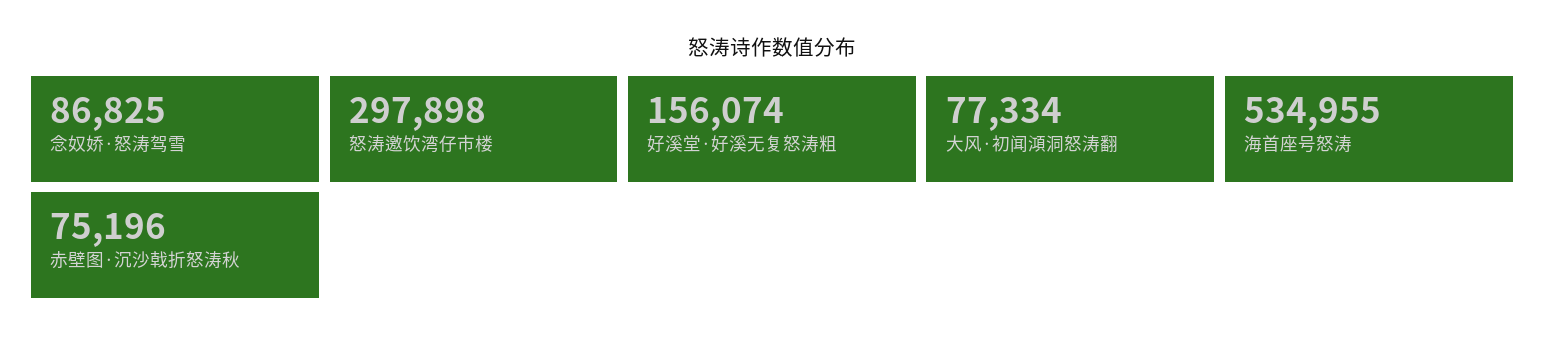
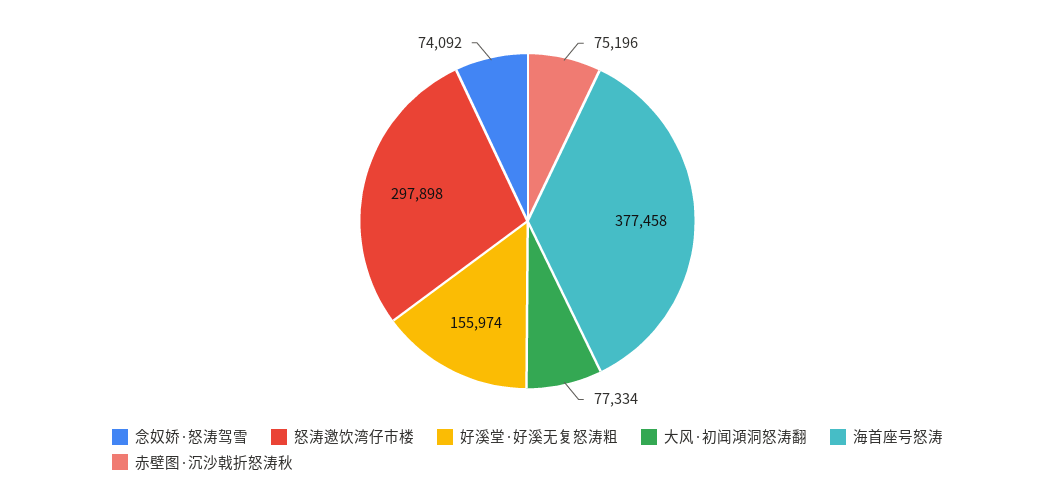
  {
-   "念奴娇·怒涛驾雪": 86825,
+   "念奴娇·怒涛驾雪": 74092,
    "怒涛邀饮湾仔市楼": 297898,
-   "好溪堂·好溪无复怒涛粗": 156074,
+   "好溪堂·好溪无复怒涛粗": 155974,
    "大风·初闻澒洞怒涛翻": 77334,
-   "海首座号怒涛": 534955,
+   "海首座号怒涛": 377458,
    "赤壁图·沉沙戟折怒涛秋": 75196
  }

